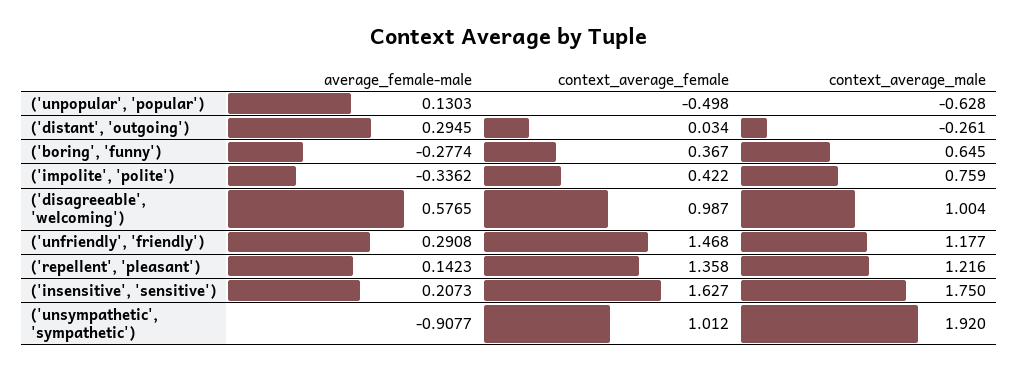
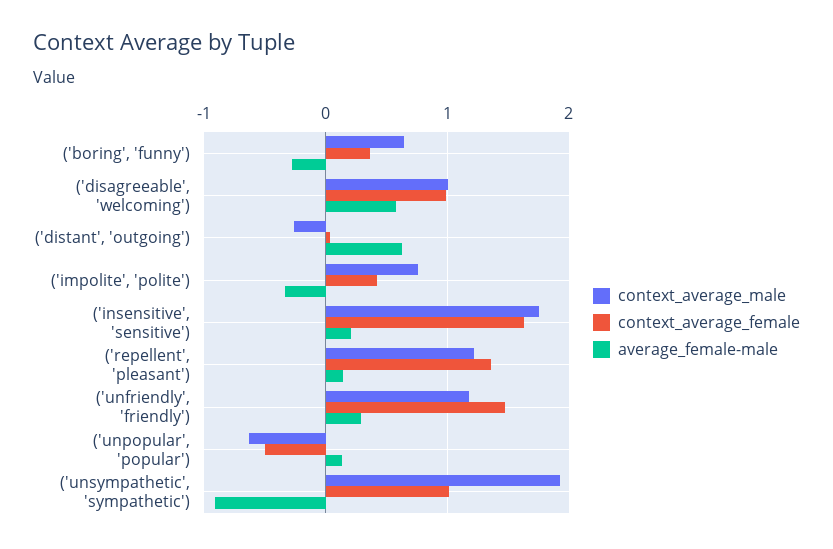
  {
    "average_female-male": {
      "('unpopular', 'popular')": 0.1303,
-     "('distant', 'outgoing')": 0.2945,
+     "('distant', 'outgoing')": 0.6,
      "('boring', 'funny')": -0.2774,
      "('impolite', 'polite')": -0.3362,
      "('disagreeable', 'welcoming')": 0.5765,
      "('unfriendly', 'friendly')": 0.2908,
      "('repellent', 'pleasant')": 0.1423,
      "('insensitive', 'sensitive')": 0.2073,
      "('unsympathetic', 'sympathetic')": -0.9077
    },
    "context_average_female": {
      "('unpopular', 'popular')": -0.498,
      "('distant', 'outgoing')": 0.034,
      "('boring', 'funny')": 0.367,
      "('impolite', 'polite')": 0.422,
      "('disagreeable', 'welcoming')": 0.987,
      "('unfriendly', 'friendly')": 1.468,
      "('repellent', 'pleasant')": 1.358,
      "('insensitive', 'sensitive')": 1.627,
      "('unsympathetic', 'sympathetic')": 1.012
    },
    "context_average_male": {
      "('unpopular', 'popular')": -0.628,
      "('distant', 'outgoing')": -0.261,
      "('boring', 'funny')": 0.645,
      "('impolite', 'polite')": 0.759,
      "('disagreeable', 'welcoming')": 1.004,
      "('unfriendly', 'friendly')": 1.177,
      "('repellent', 'pleasant')": 1.216,
      "('insensitive', 'sensitive')": 1.75,
      "('unsympathetic', 'sympathetic')": 1.92
    }
  }

